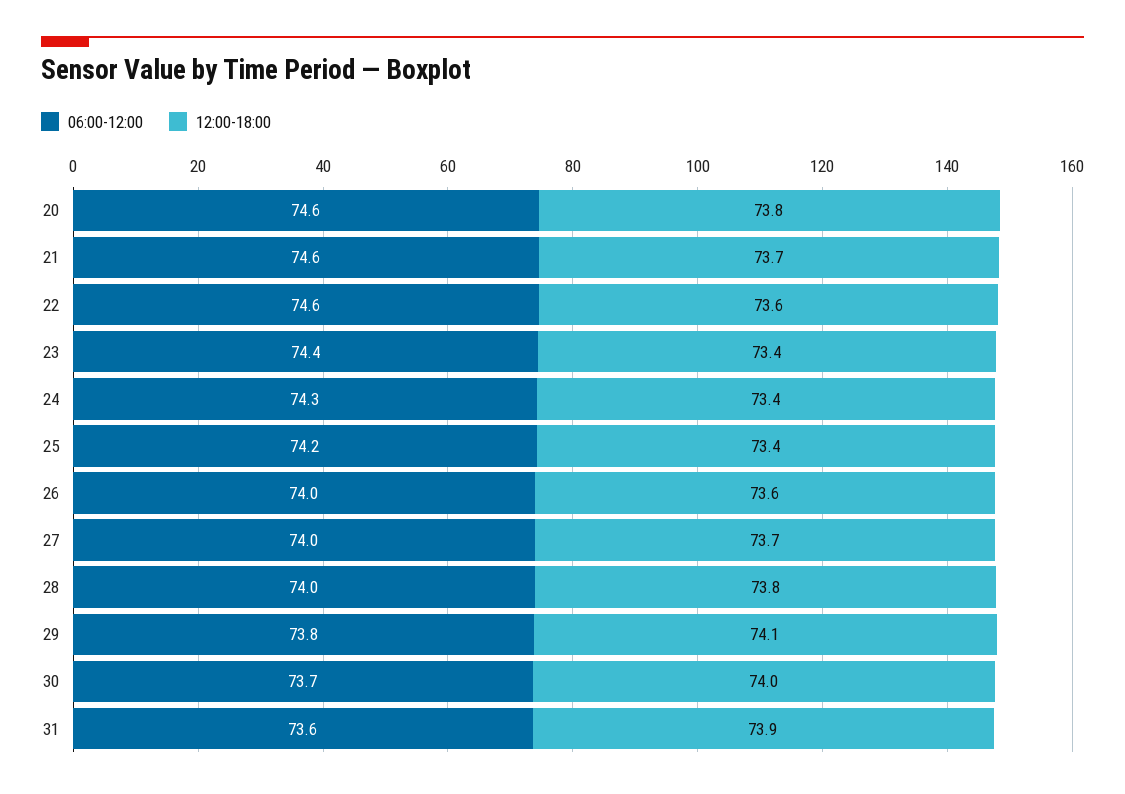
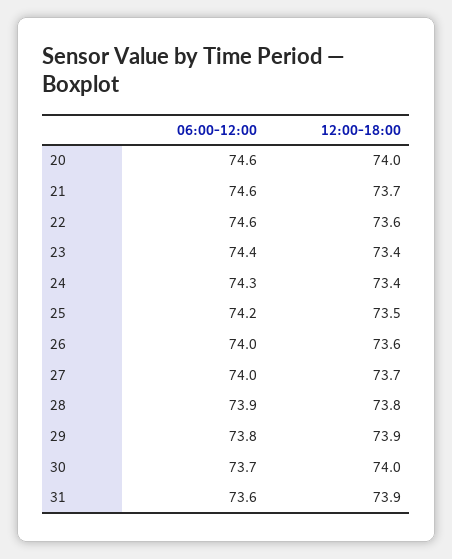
  {
    "06:00-12:00": {
      "20": 74.6,
      "21": 74.6,
      "22": 74.6,
      "23": 74.4,
      "24": 74.3,
      "25": 74.2,
      "26": 74,
      "27": 74,
-     "28": 74,
+     "28": 73.9,
      "29": 73.8,
      "30": 73.7,
      "31": 73.6
    },
    "12:00-18:00": {
-     "20": 73.8,
+     "20": 74,
      "21": 73.7,
      "22": 73.6,
      "23": 73.4,
      "24": 73.4,
-     "25": 73.4,
+     "25": 73.5,
      "26": 73.6,
      "27": 73.7,
      "28": 73.8,
-     "29": 74.1,
+     "29": 73.9,
      "30": 74,
      "31": 73.9
    }
  }

